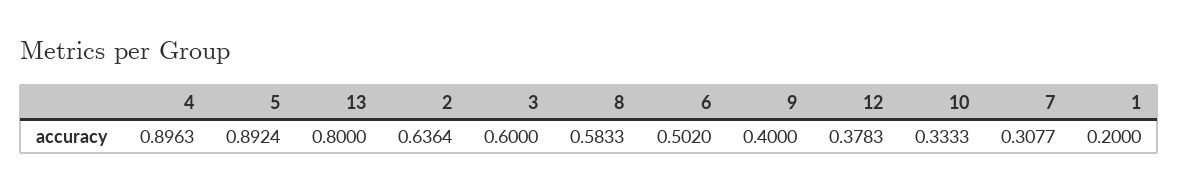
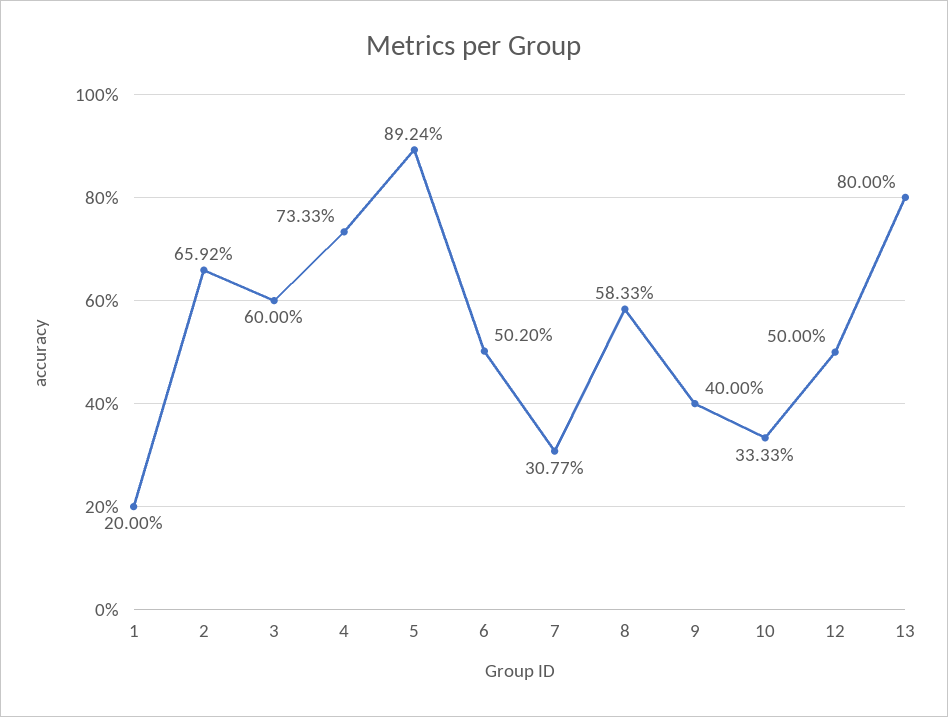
  {
-   "4": 0.8963,
+   "4": 0.7333,
    "5": 0.8924,
    "13": 0.8,
-   "2": 0.6364,
+   "2": 0.6592,
    "3": 0.6,
    "8": 0.5833,
    "6": 0.502,
    "9": 0.4,
-   "12": 0.3783,
+   "12": 0.5,
    "10": 0.3333,
    "7": 0.3077,
    "1": 0.2
  }

